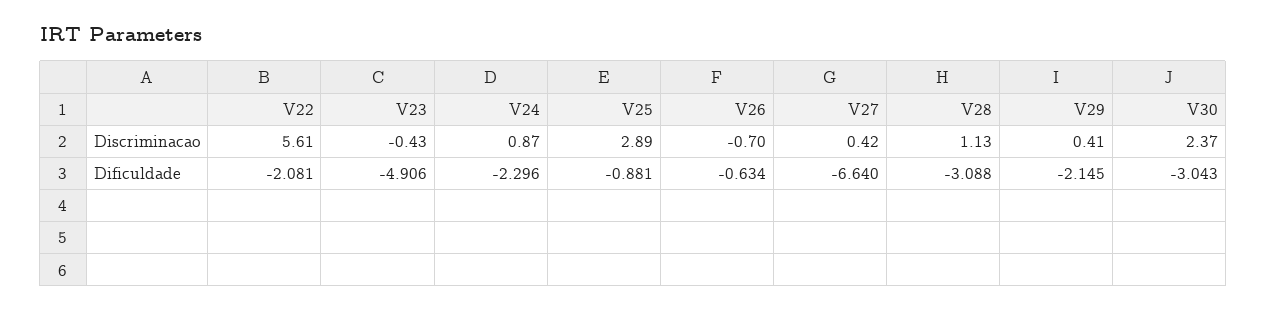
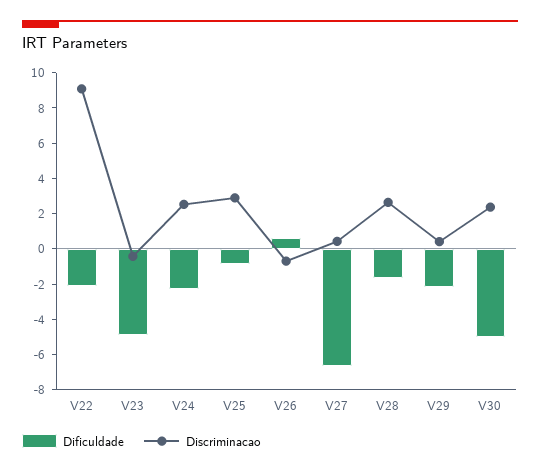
  {
    "Discriminacao": {
-     "V22": 5.61,
+     "V22": 9,
      "V23": -0.43,
-     "V24": 0.87,
+     "V24": 2.5,
      "V25": 2.89,
      "V26": -0.7,
      "V27": 0.42,
-     "V28": 1.13,
+     "V28": 2.5,
      "V29": 0.41,
      "V30": 2.37
    },
    "Dificuldade": {
      "V22": -2.081,
      "V23": -4.906,
      "V24": -2.296,
      "V25": -0.881,
-     "V26": -0.634,
+     "V26": 0.5,
      "V27": -6.64,
-     "V28": -3.088,
+     "V28": -1.5,
      "V29": -2.145,
-     "V30": -3.043
+     "V30": -5
    }
  }

